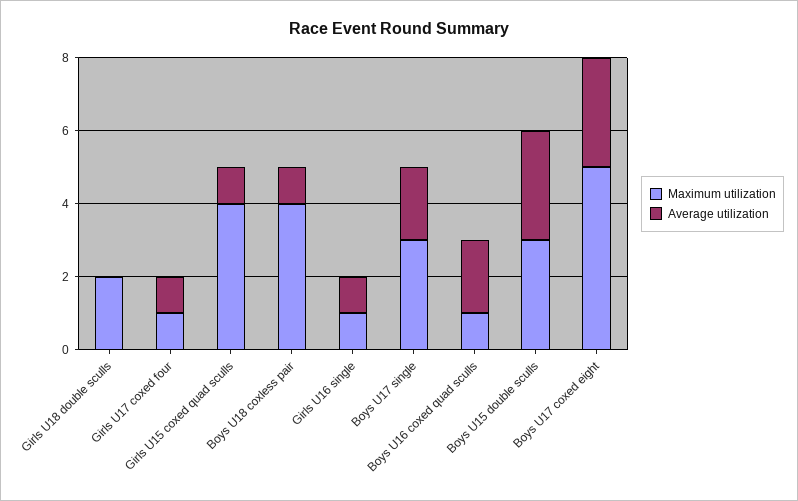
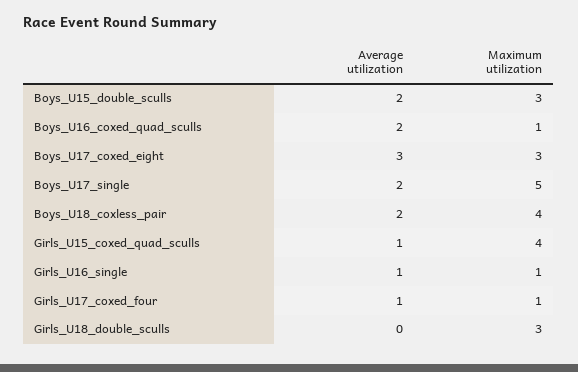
  {
    "Maximum utilization": {
-     "Girls U18 double sculls": 2,
+     "Girls U18 double sculls": 3,
      "Girls U17 coxed four": 1,
      "Girls U15 coxed quad sculls": 4,
      "Boys U18 coxless pair": 4,
      "Girls U16 single": 1,
-     "Boys U17 single": 3,
+     "Boys U17 single": 5,
      "Boys U16 coxed quad sculls": 1,
      "Boys U15 double sculls": 3,
-     "Boys U17 coxed eight": 5
+     "Boys U17 coxed eight": 3
    },
    "Average utilization": {
      "Girls U18 double sculls": 0,
      "Girls U17 coxed four": 1,
      "Girls U15 coxed quad sculls": 1,
-     "Boys U18 coxless pair": 1,
+     "Boys U18 coxless pair": 2,
      "Girls U16 single": 1,
      "Boys U17 single": 2,
      "Boys U16 coxed quad sculls": 2,
-     "Boys U15 double sculls": 3,
+     "Boys U15 double sculls": 2,
      "Boys U17 coxed eight": 3
    }
  }

